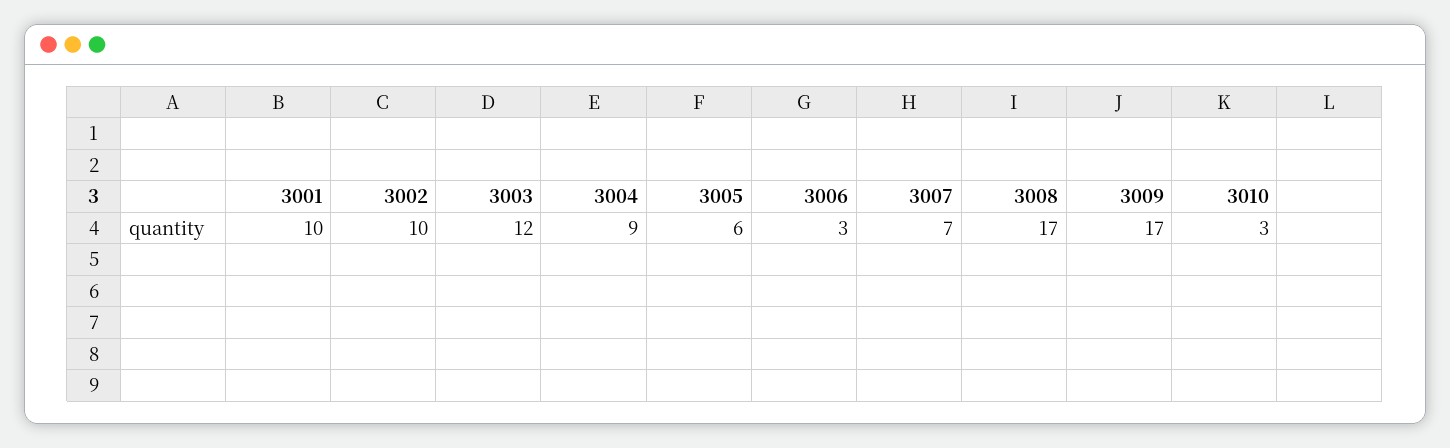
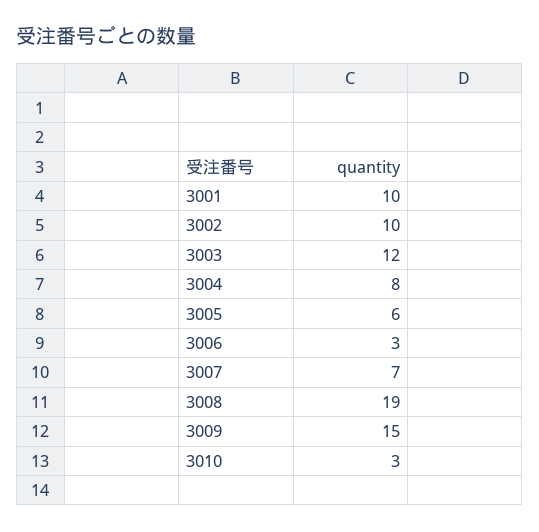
  {
    "3001": 10,
    "3002": 10,
    "3003": 12,
-   "3004": 9,
+   "3004": 8,
    "3005": 6,
    "3006": 3,
    "3007": 7,
-   "3008": 17,
+   "3008": 19,
-   "3009": 17,
+   "3009": 15,
    "3010": 3
  }

